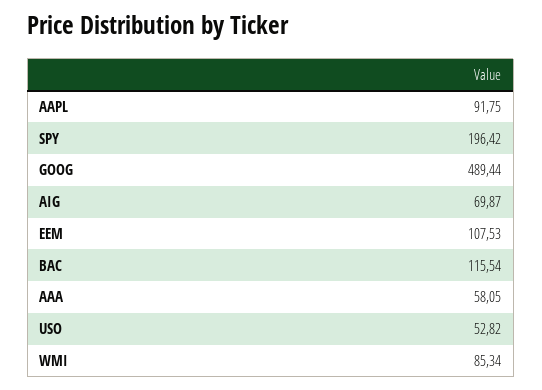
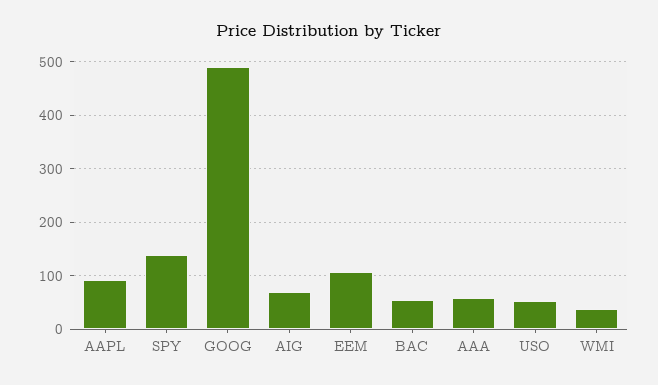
  {
    "AAPL": 91.75,
-   "SPY": 196.42,
+   "SPY": 140,
    "GOOG": 489.44,
    "AIG": 69.87,
    "EEM": 107.53,
-   "BAC": 115.54,
+   "BAC": 60,
    "AAA": 58.05,
    "USO": 52.82,
-   "WMI": 85.34
+   "WMI": 40
  }

